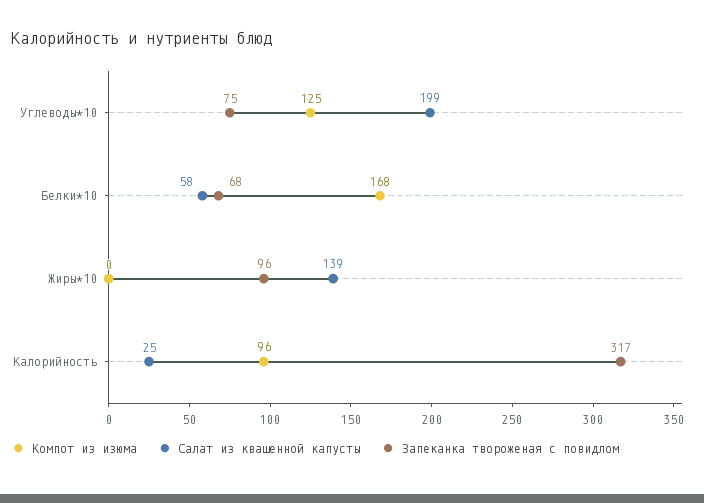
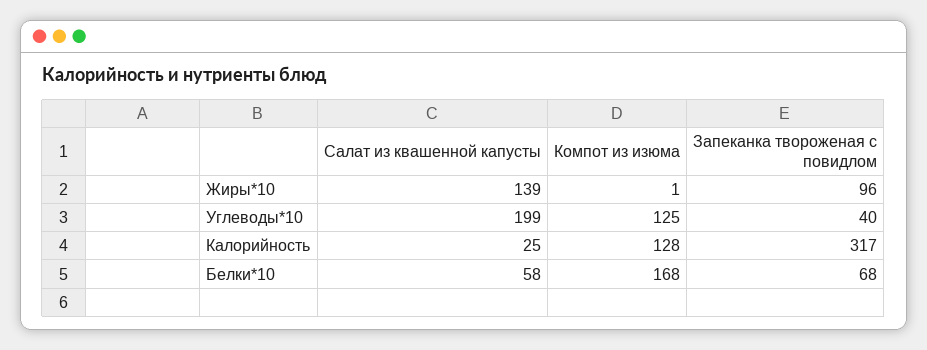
  {
    "Компот из изюма": {
      "Углеводы*10": 125,
      "Белки*10": 168,
-     "Жиры*10": 0,
+     "Жиры*10": 1,
-     "Калорийность": 96
+     "Калорийность": 128
    },
    "Салат из квашенной капусты": {
      "Углеводы*10": 199,
      "Белки*10": 58,
      "Жиры*10": 139,
      "Калорийность": 25
    },
    "Запеканка твороженая с повидлом": {
-     "Углеводы*10": 75,
+     "Углеводы*10": 40,
      "Белки*10": 68,
      "Жиры*10": 96,
      "Калорийность": 317
    }
  }

